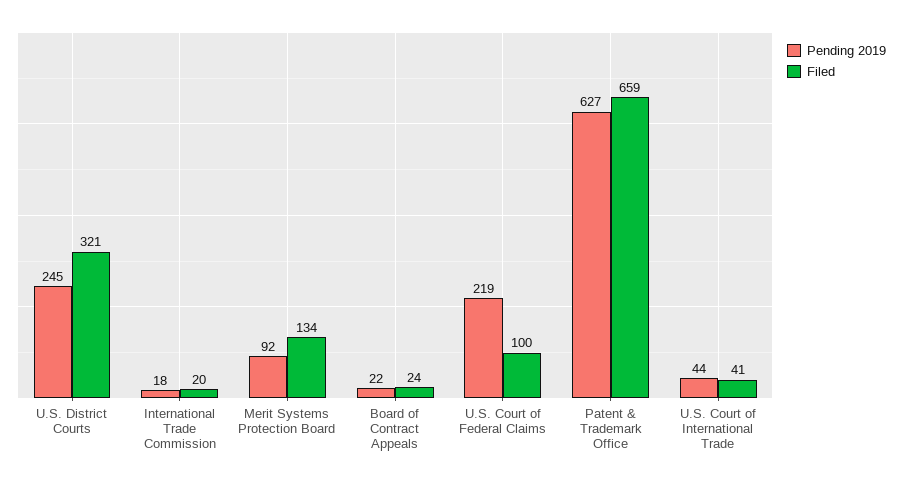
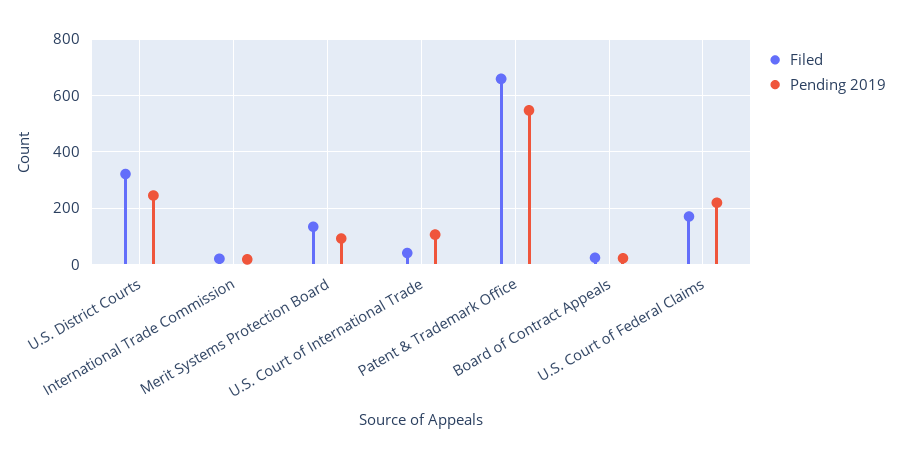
  {
    "Pending 2019": {
      "U.S. District Courts": 245,
      "International Trade Commission": 18,
      "Merit Systems Protection Board": 92,
      "Board of Contract Appeals": 22,
      "U.S. Court of Federal Claims": 219,
-     "Patent & Trademark Office": 627,
+     "Patent & Trademark Office": 550,
-     "U.S. Court of International Trade": 44
+     "U.S. Court of International Trade": 100
    },
    "Filed": {
      "U.S. District Courts": 321,
      "International Trade Commission": 20,
      "Merit Systems Protection Board": 134,
      "Board of Contract Appeals": 24,
-     "U.S. Court of Federal Claims": 100,
+     "U.S. Court of Federal Claims": 175,
      "Patent & Trademark Office": 659,
      "U.S. Court of International Trade": 41
    }
  }

